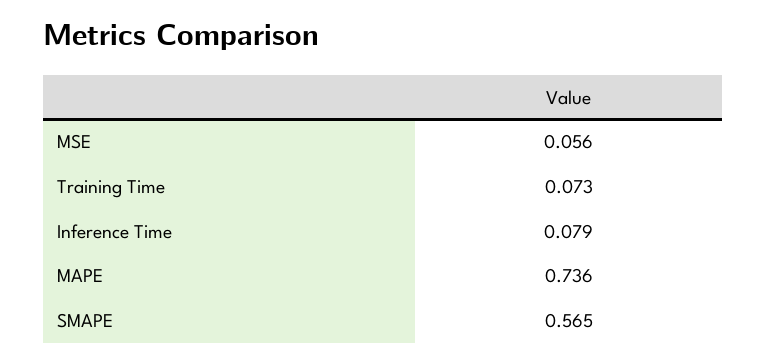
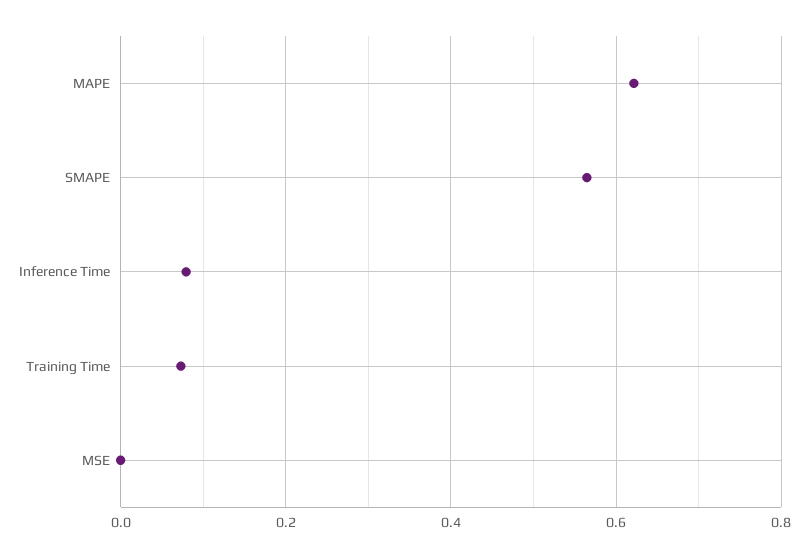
  {
-   "MSE": 0.056,
+   "MSE": 0,
    "Training Time": 0.073,
    "Inference Time": 0.079,
-   "MAPE": 0.736,
+   "MAPE": 0.62,
    "SMAPE": 0.565
  }

